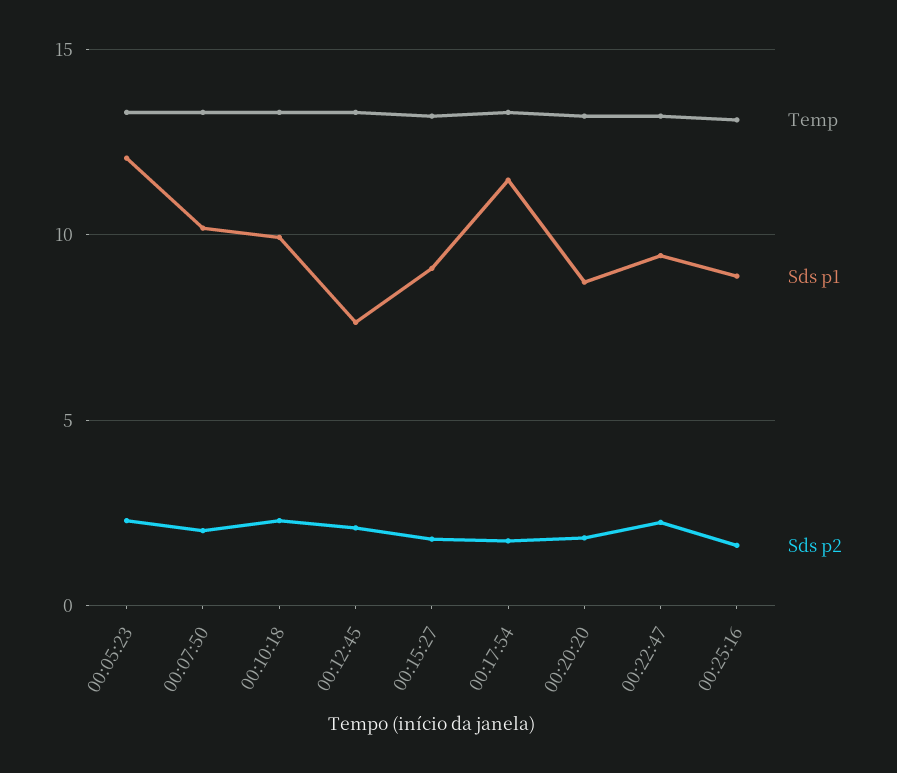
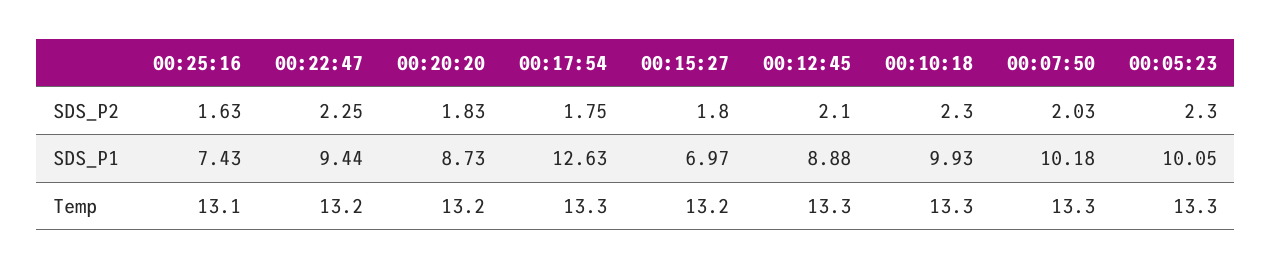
  {
    "Temp": {
      "00:05:23": 13.3,
      "00:07:50": 13.3,
      "00:10:18": 13.3,
      "00:12:45": 13.3,
      "00:15:27": 13.2,
      "00:17:54": 13.3,
      "00:20:20": 13.2,
      "00:22:47": 13.2,
      "00:25:16": 13.1
    },
    "Sds p1": {
-     "00:05:23": 12,
+     "00:05:23": 10.05,
      "00:07:50": 10.18,
      "00:10:18": 9.93,
-     "00:12:45": 7.5,
+     "00:12:45": 8.88,
-     "00:15:27": 9,
+     "00:15:27": 6.97,
-     "00:17:54": 11.5,
+     "00:17:54": 12.63,
      "00:20:20": 8.73,
      "00:22:47": 9.44,
-     "00:25:16": 9
+     "00:25:16": 7.43
    },
    "Sds p2": {
      "00:05:23": 2.3,
      "00:07:50": 2.03,
      "00:10:18": 2.3,
      "00:12:45": 2.1,
      "00:15:27": 1.8,
      "00:17:54": 1.75,
      "00:20:20": 1.83,
      "00:22:47": 2.25,
      "00:25:16": 1.63
    }
  }

